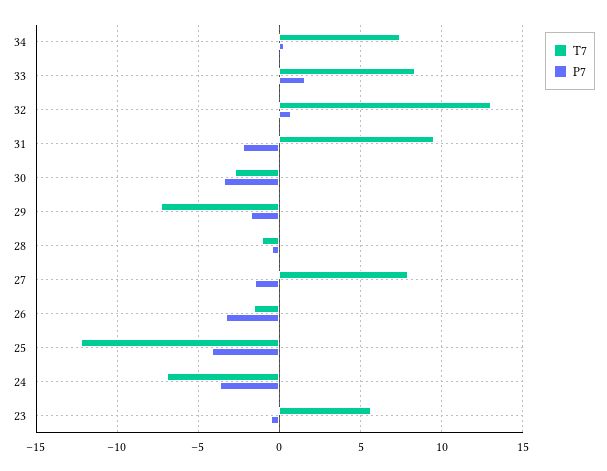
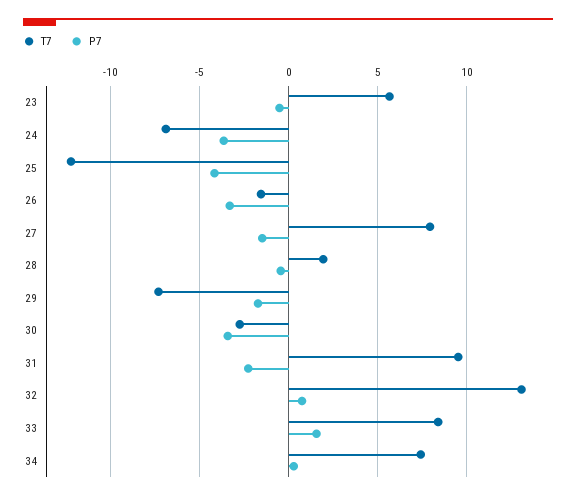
  {
    "T7": {
      "34": 7.5,
      "33": 8.5,
      "32": 13,
      "31": 9.5,
      "30": -3,
      "29": -7.5,
-     "28": -1,
+     "28": 2,
      "27": 8,
      "26": -1.5,
      "25": -12,
      "24": -7,
      "23": 5.5
    },
    "P7": {
      "34": 0.5,
      "33": 1.5,
      "32": 0.5,
      "31": -2.5,
      "30": -3.5,
      "29": -1.5,
      "28": -0.5,
      "27": -1.5,
      "26": -3.5,
      "25": -4,
      "24": -3.5,
      "23": -0.5
    }
  }

